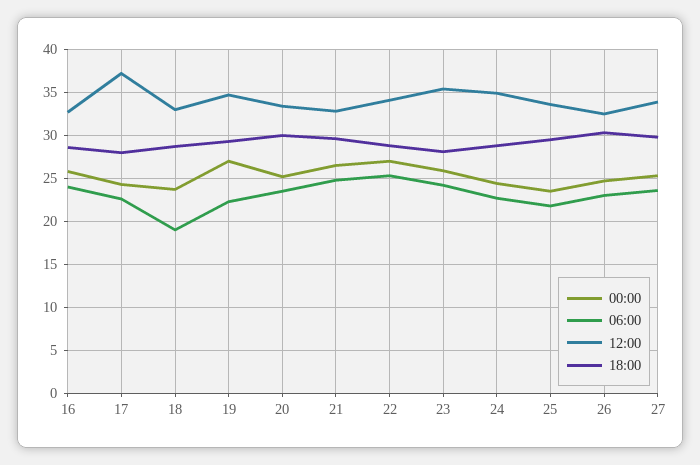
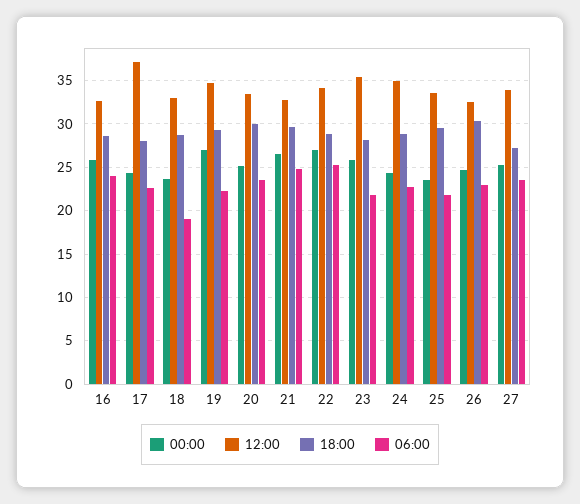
  {
    "00:00": {
      "16": 26,
      "17": 24,
      "18": 24,
      "19": 27,
      "20": 25,
      "21": 27,
      "22": 27,
      "23": 26,
      "24": 24,
      "25": 24,
      "26": 25,
      "27": 25
    },
    "06:00": {
      "16": 24,
      "17": 23,
      "18": 19,
      "19": 22,
      "20": 24,
      "21": 25,
      "22": 25,
-     "23": 24,
+     "23": 22,
      "24": 23,
      "25": 22,
      "26": 23,
      "27": 24
    },
    "12:00": {
      "16": 33,
      "17": 37,
      "18": 33,
      "19": 35,
      "20": 33,
      "21": 33,
      "22": 34,
      "23": 35,
      "24": 35,
      "25": 34,
      "26": 33,
      "27": 34
    },
    "18:00": {
      "16": 29,
      "17": 28,
      "18": 29,
      "19": 29,
      "20": 30,
      "21": 30,
      "22": 29,
      "23": 28,
      "24": 29,
      "25": 30,
      "26": 30,
-     "27": 30
+     "27": 27
    }
  }

